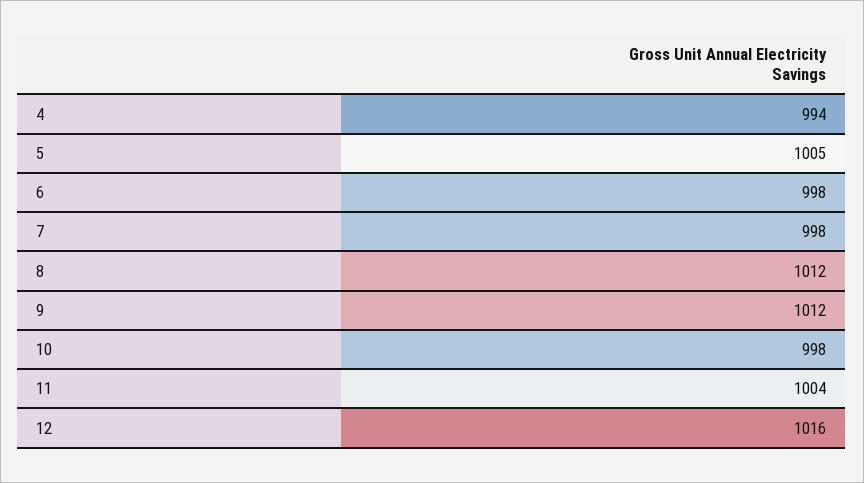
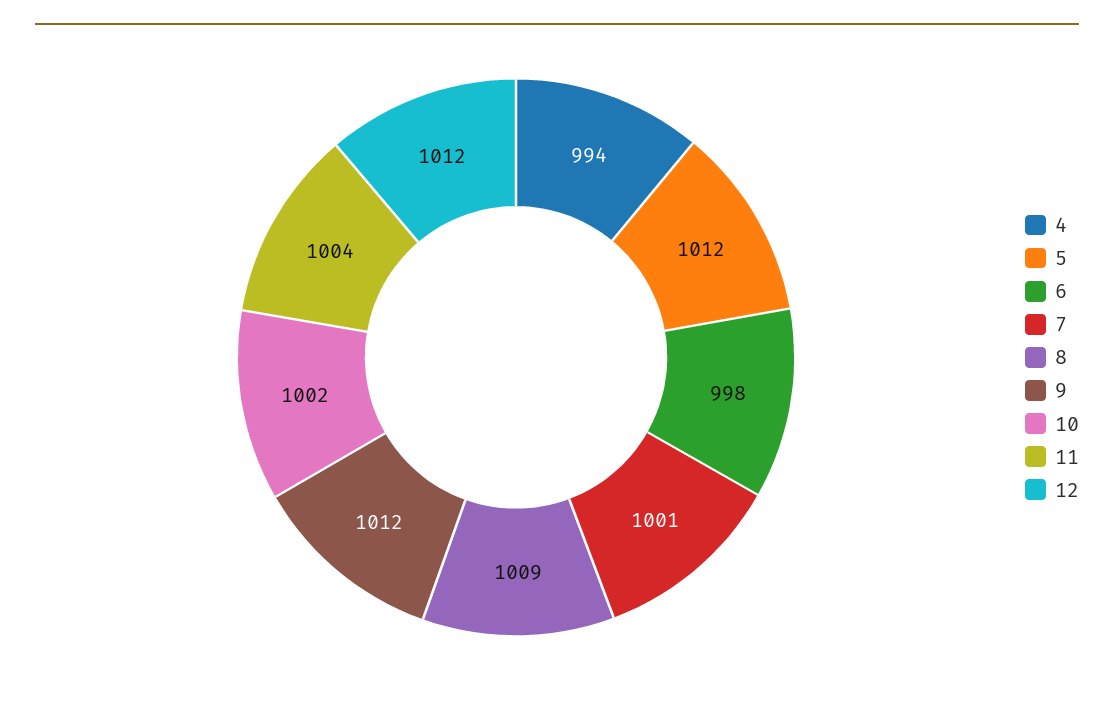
  {
    "4": 994,
-   "5": 1005,
+   "5": 1012,
    "6": 998,
-   "7": 998,
+   "7": 1001,
-   "8": 1012,
+   "8": 1009,
    "9": 1012,
-   "10": 998,
+   "10": 1002,
    "11": 1004,
-   "12": 1016
+   "12": 1012
  }

